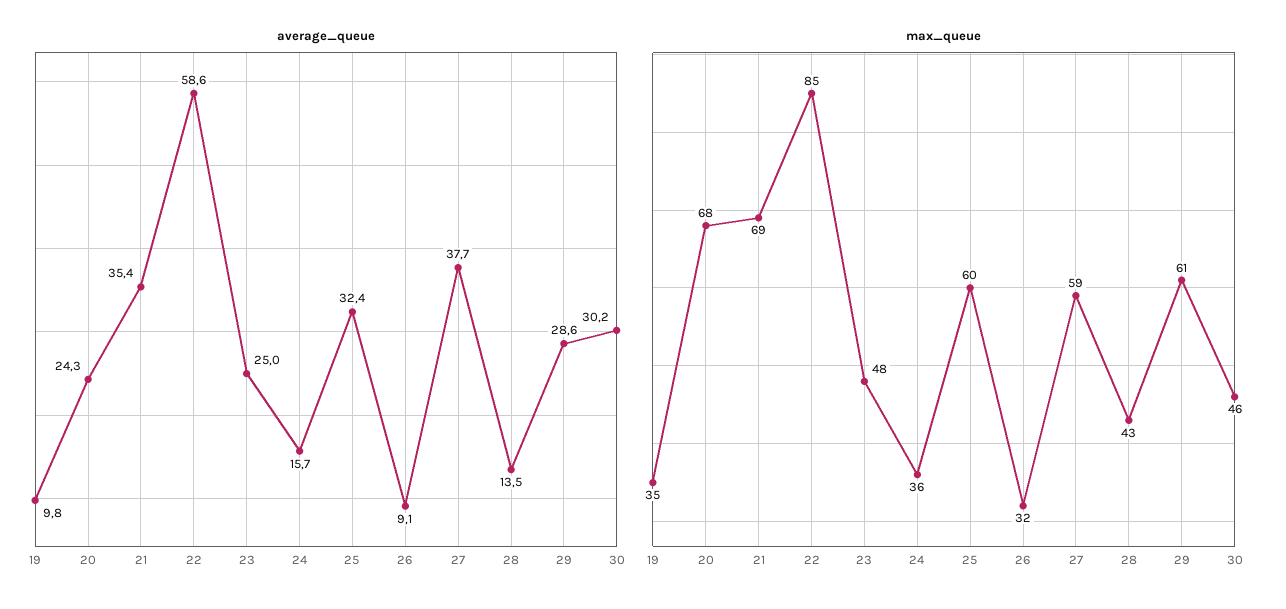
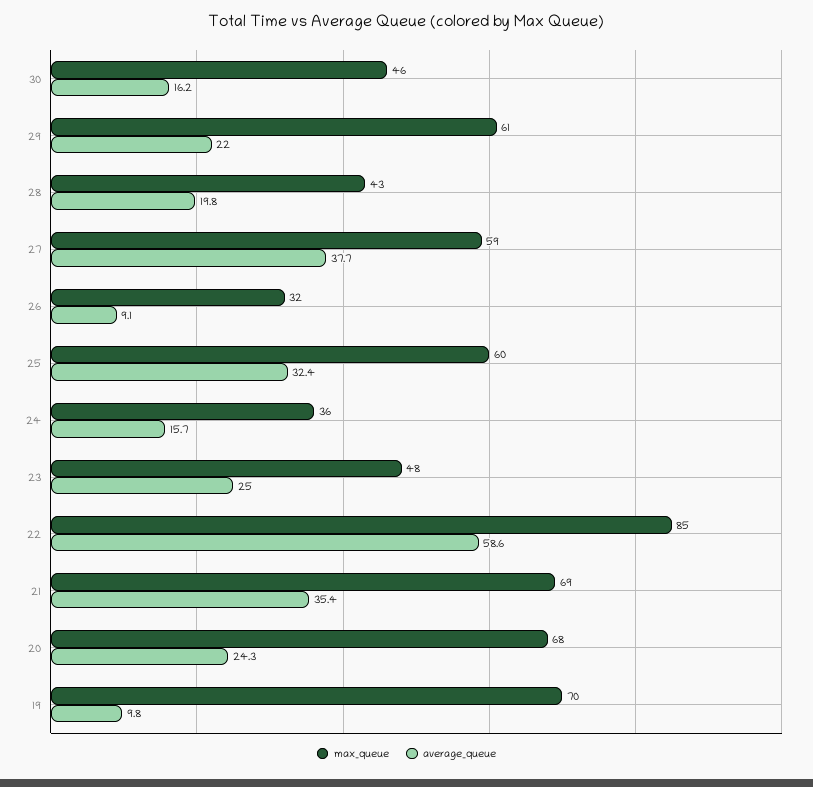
  {
    "average_queue": {
      "19": 9.8,
      "20": 24.3,
      "21": 35.4,
      "22": 58.6,
      "23": 25,
      "24": 15.7,
      "25": 32.4,
      "26": 9.1,
      "27": 37.7,
-     "28": 13.5,
+     "28": 19.8,
-     "29": 28.6,
+     "29": 22,
-     "30": 30.2
+     "30": 16.2
    },
    "max_queue": {
-     "19": 35,
+     "19": 70,
      "20": 68,
      "21": 69,
      "22": 85,
      "23": 48,
      "24": 36,
      "25": 60,
      "26": 32,
      "27": 59,
      "28": 43,
      "29": 61,
      "30": 46
    }
  }

